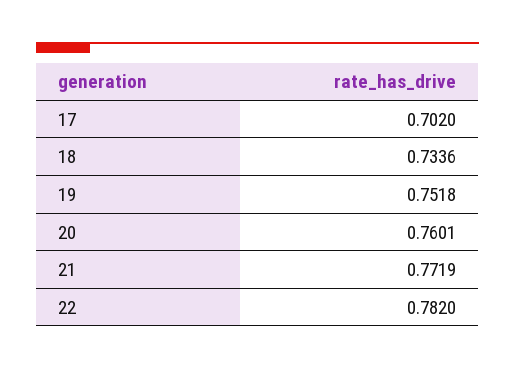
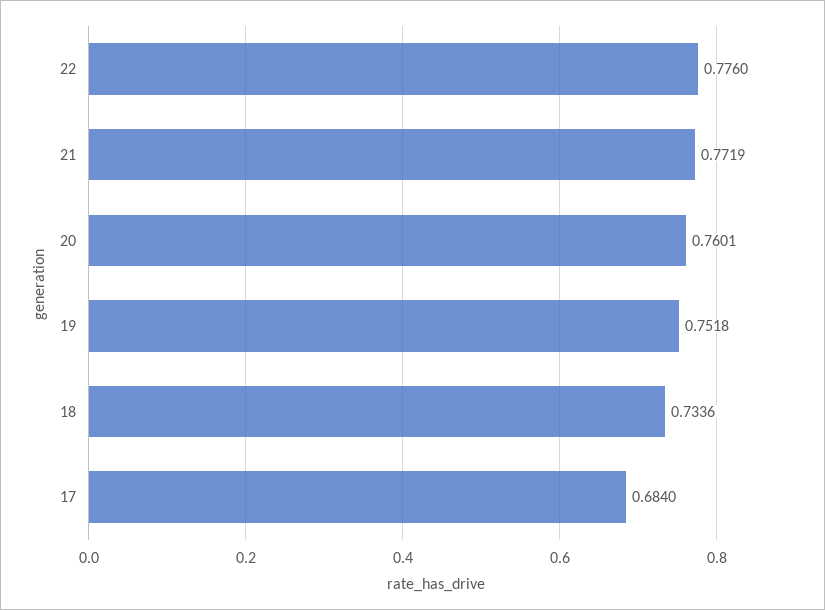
  {
-   "17": 0.702,
+   "17": 0.684,
    "18": 0.7336,
    "19": 0.7518,
    "20": 0.7601,
    "21": 0.7719,
-   "22": 0.782
+   "22": 0.776
  }

